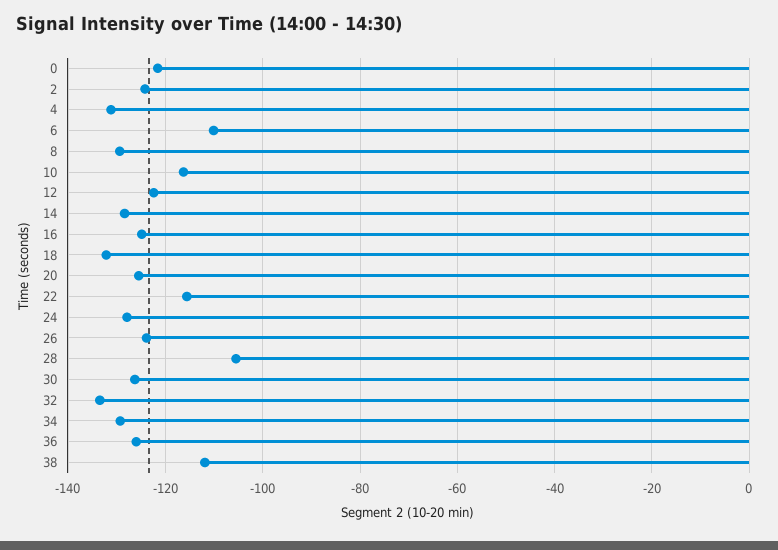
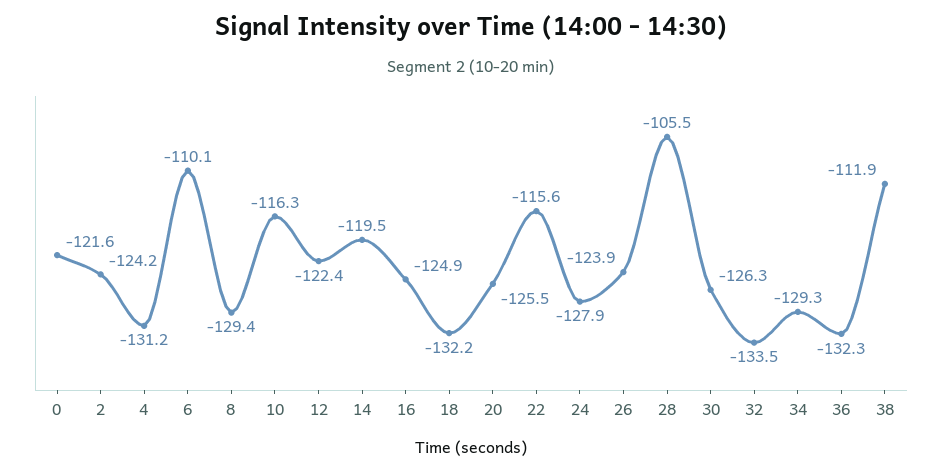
  {
    "0": -121.6,
    "2": -124.2,
    "4": -131.2,
    "6": -110.1,
    "8": -129.4,
    "10": -116.3,
    "12": -122.4,
-   "14": -128,
+   "14": -119.5,
    "16": -124.9,
    "18": -132.2,
    "20": -125.5,
    "22": -115.6,
    "24": -127.9,
    "26": -123.9,
    "28": -105.5,
    "30": -126.3,
    "32": -133.5,
    "34": -129.3,
-   "36": -126,
+   "36": -132.3,
    "38": -111.9
  }

